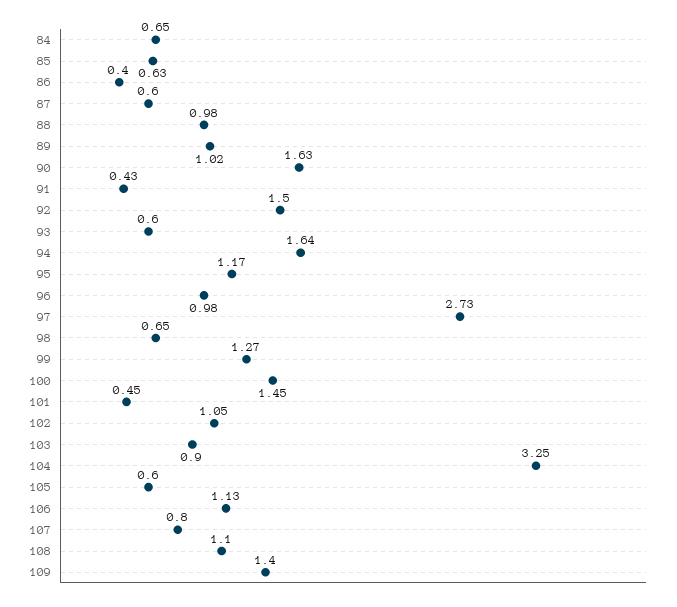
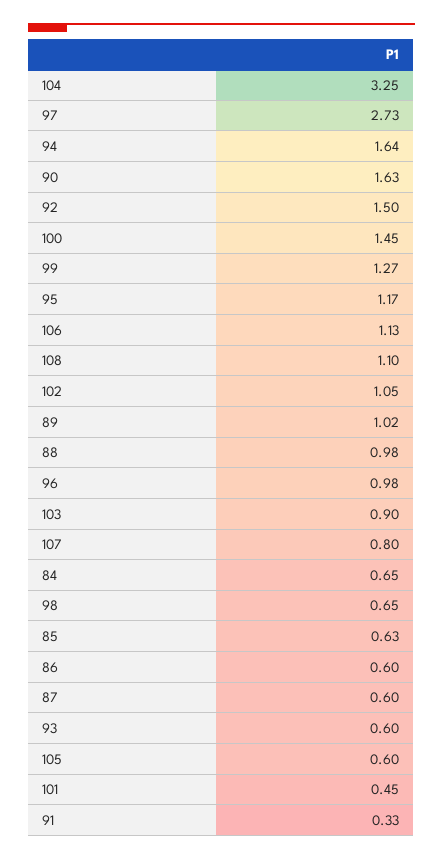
  {
    "84": 0.65,
    "85": 0.63,
-   "86": 0.4,
+   "86": 0.6,
    "87": 0.6,
    "88": 0.98,
    "89": 1.02,
    "90": 1.63,
-   "91": 0.43,
+   "91": 0.33,
    "92": 1.5,
    "93": 0.6,
    "94": 1.64,
    "95": 1.17,
    "96": 0.98,
    "97": 2.73,
    "98": 0.65,
    "99": 1.27,
    "100": 1.45,
    "101": 0.45,
    "102": 1.05,
    "103": 0.9,
    "104": 3.25,
    "105": 0.6,
    "106": 1.13,
    "107": 0.8,
-   "108": 1.1,
+   "108": 1.1
-   "109": 1.4
  }

